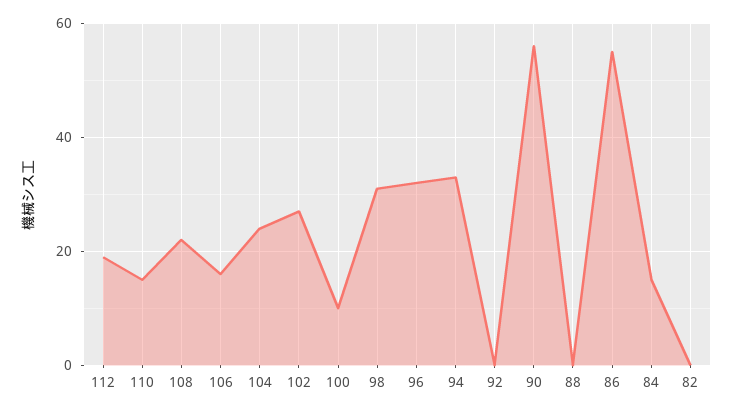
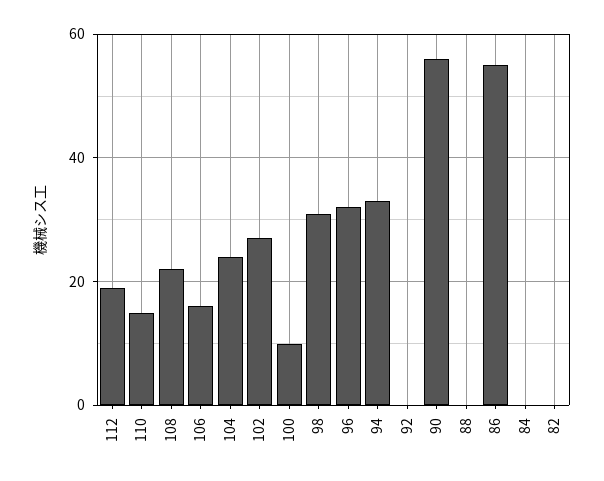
  {
    "112": 20,
    "110": 15,
    "108": 20,
    "106": 15,
    "104": 25,
    "102": 25,
    "100": 10,
    "98": 30,
    "96": 30,
    "94": 35,
    "92": 0,
    "90": 55,
    "88": 0,
    "86": 55,
-   "84": 15,
+   "84": 0,
    "82": 0
  }

